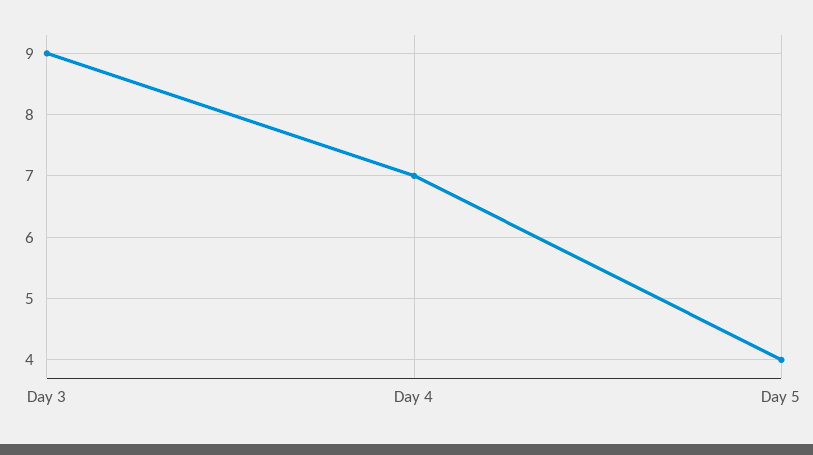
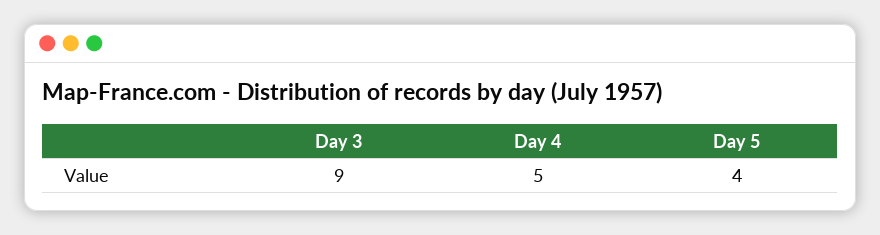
  {
    "Day 3": 9,
-   "Day 4": 7,
+   "Day 4": 5,
    "Day 5": 4
  }

